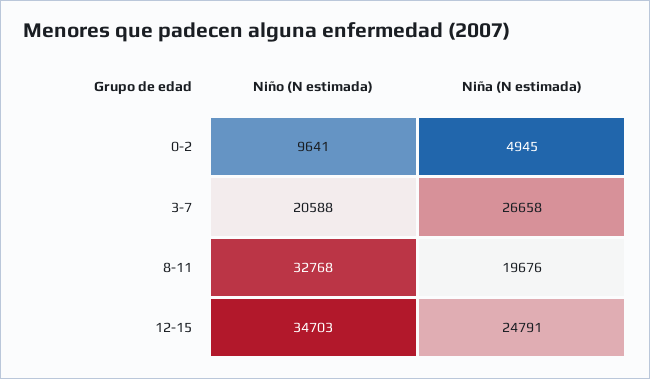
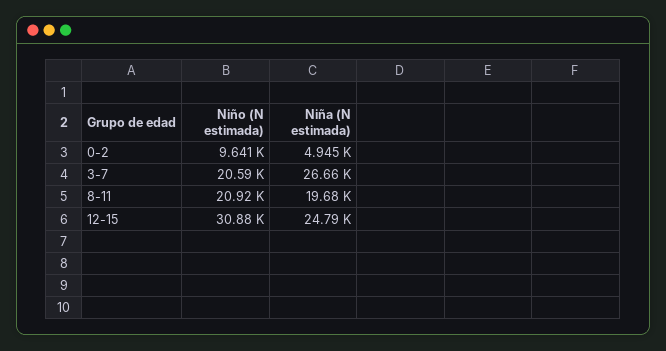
  {
    "Niño (N estimada)": {
      "0-2": 9641,
      "3-7": 20588,
-     "8-11": 32768,
+     "8-11": 20920,
-     "12-15": 34703
+     "12-15": 30880
    },
    "Niña (N estimada)": {
      "0-2": 4945,
      "3-7": 26658,
      "8-11": 19676,
      "12-15": 24791
    }
  }

